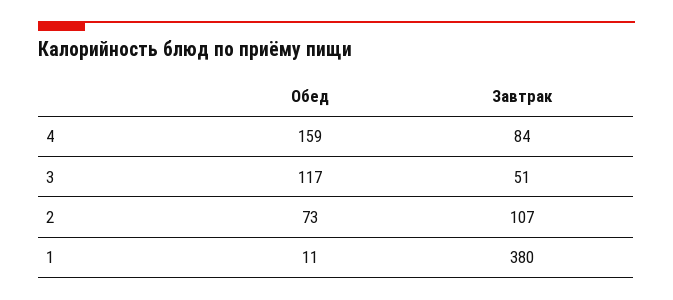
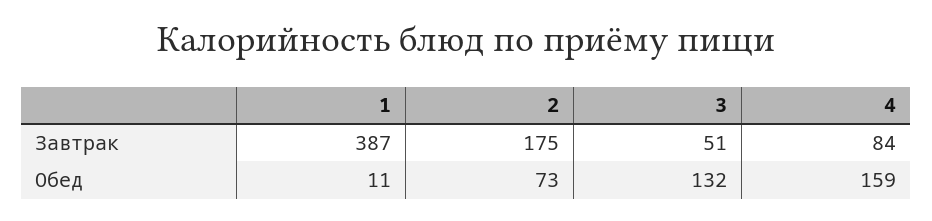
  {
    "Обед": {
      "4": 159,
-     "3": 117,
+     "3": 132,
      "2": 73,
      "1": 11
    },
    "Завтрак": {
      "4": 84,
      "3": 51,
-     "2": 107,
+     "2": 175,
-     "1": 380
+     "1": 387
    }
  }

